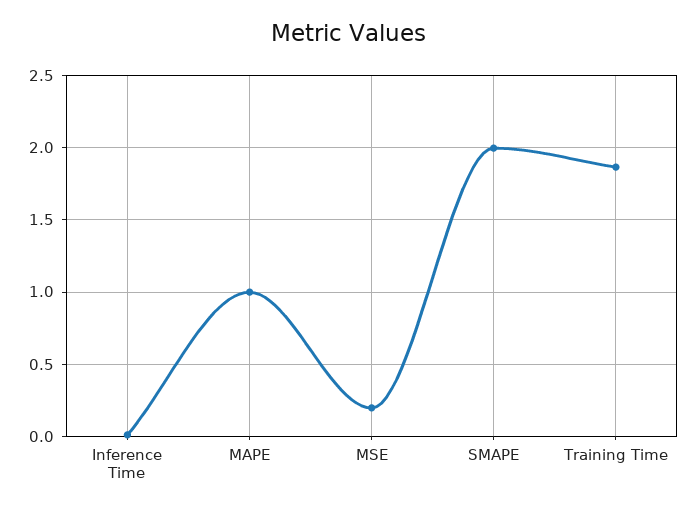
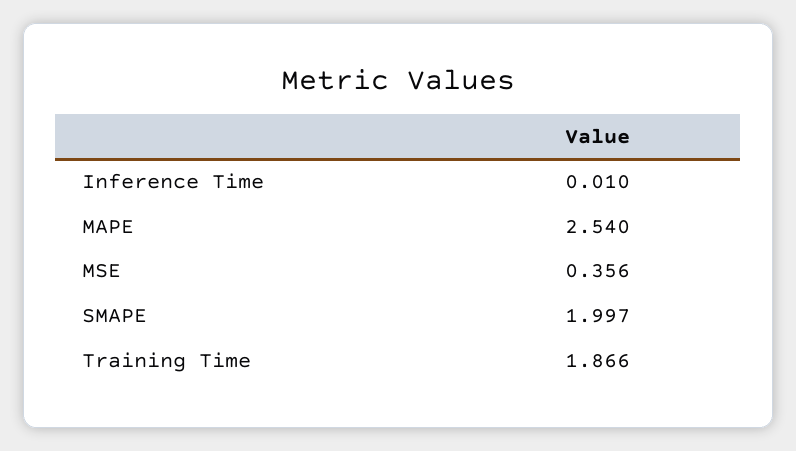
  {
    "Inference Time": 0.01,
-   "MAPE": 1,
+   "MAPE": 2.54,
-   "MSE": 0.2,
+   "MSE": 0.356,
    "SMAPE": 1.997,
    "Training Time": 1.866
  }

